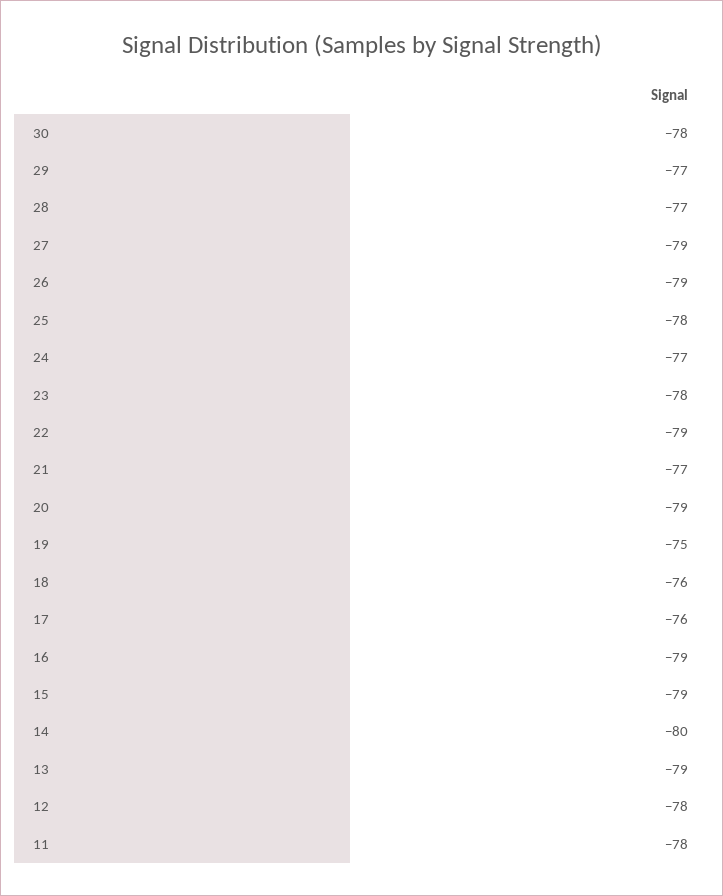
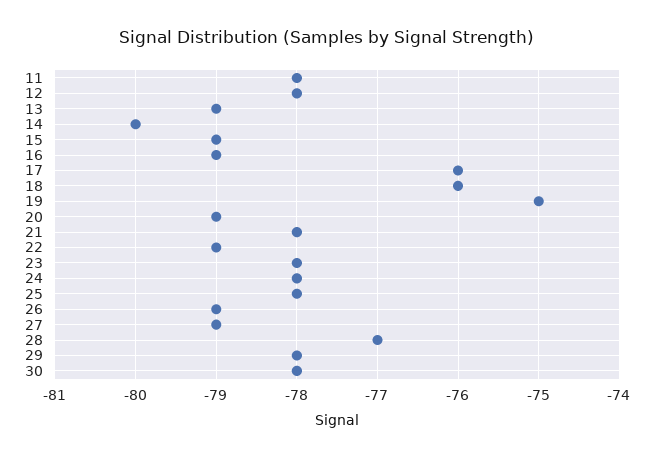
  {
    "30": -78,
-   "29": -77,
+   "29": -78,
    "28": -77,
    "27": -79,
    "26": -79,
    "25": -78,
-   "24": -77,
+   "24": -78,
    "23": -78,
    "22": -79,
-   "21": -77,
+   "21": -78,
    "20": -79,
    "19": -75,
    "18": -76,
    "17": -76,
    "16": -79,
    "15": -79,
    "14": -80,
    "13": -79,
    "12": -78,
    "11": -78
  }

